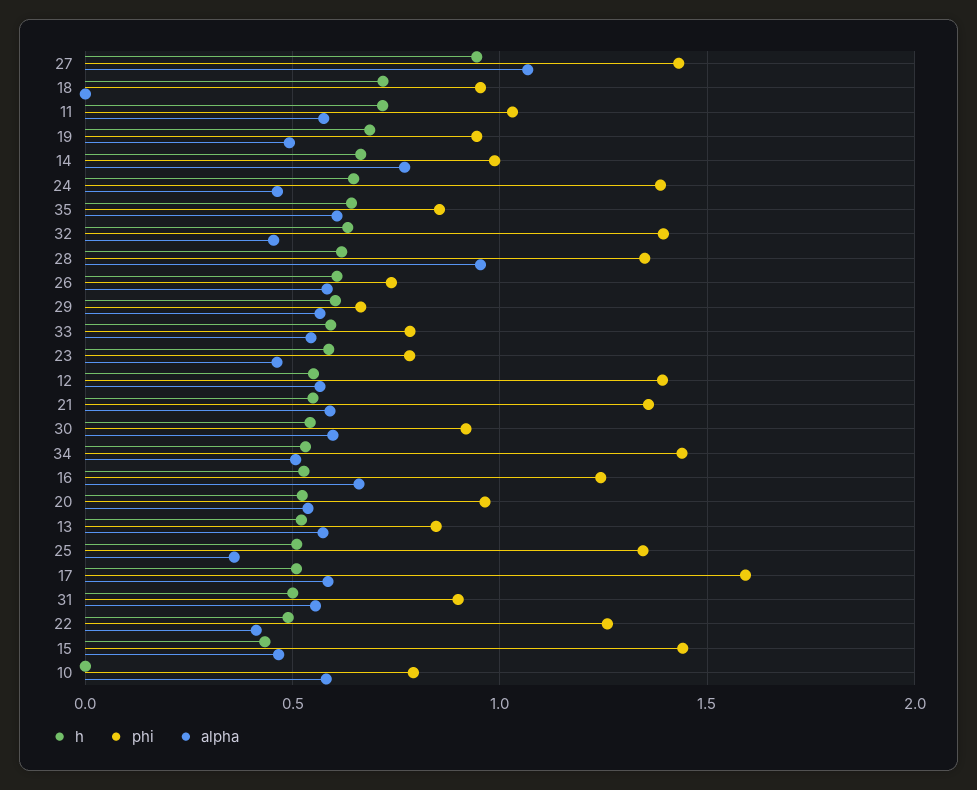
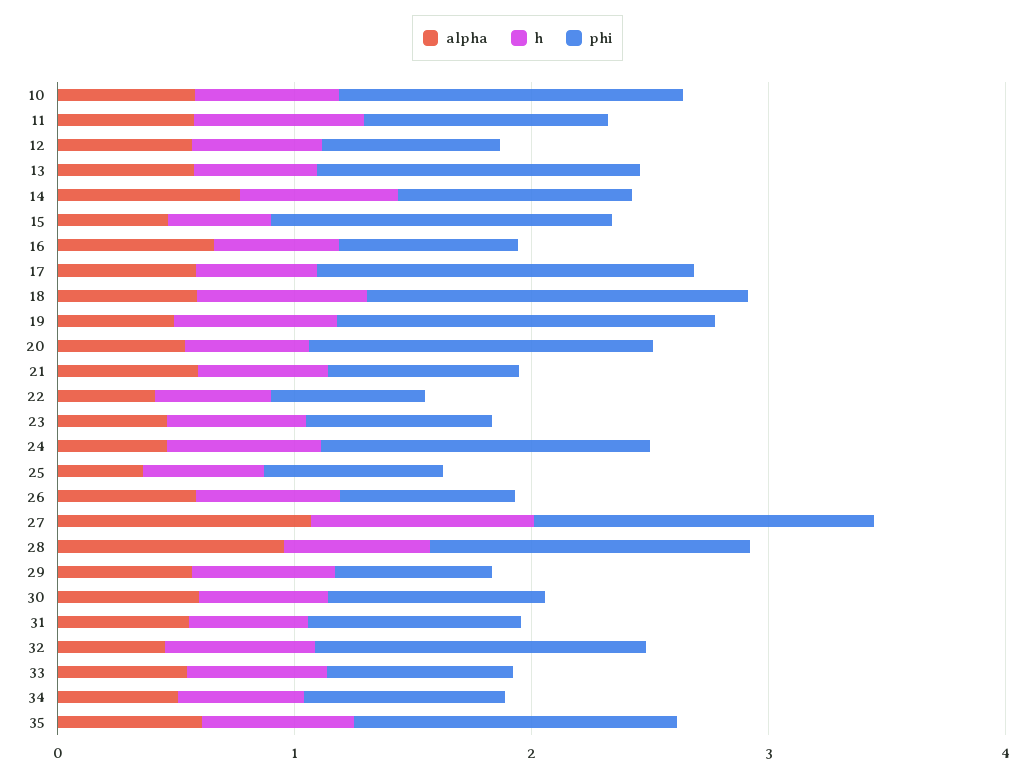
  {
    "h": {
      "27": 0.95,
      "18": 0.7,
      "11": 0.7,
      "19": 0.7,
      "14": 0.65,
      "24": 0.65,
      "35": 0.65,
      "32": 0.65,
      "28": 0.6,
      "26": 0.6,
      "29": 0.6,
      "33": 0.6,
      "23": 0.6,
      "12": 0.55,
      "21": 0.55,
      "30": 0.55,
      "34": 0.55,
      "16": 0.55,
      "20": 0.5,
      "13": 0.5,
      "25": 0.5,
      "17": 0.5,
      "31": 0.5,
      "22": 0.5,
      "15": 0.45,
-     "10": 0
+     "10": 0.6
    },
    "phi": {
      "27": 1.45,
-     "18": 0.95,
+     "18": 1.6,
      "11": 1.05,
-     "19": 0.95,
+     "19": 1.6,
      "14": 1,
      "24": 1.4,
-     "35": 0.85,
+     "35": 1.4,
      "32": 1.4,
      "28": 1.35,
      "26": 0.75,
      "29": 0.65,
      "33": 0.8,
      "23": 0.8,
-     "12": 1.4,
+     "12": 0.8,
-     "21": 1.35,
+     "21": 0.8,
      "30": 0.9,
-     "34": 1.45,
+     "34": 0.8,
-     "16": 1.25,
+     "16": 0.8,
-     "20": 0.95,
+     "20": 1.4,
-     "13": 0.85,
+     "13": 1.4,
-     "25": 1.35,
+     "25": 0.8,
      "17": 1.6,
      "31": 0.9,
-     "22": 1.25,
+     "22": 0.6,
      "15": 1.45,
-     "10": 0.8
+     "10": 1.4
    },
    "alpha": {
      "27": 1.05,
-     "18": 0,
+     "18": 0.6,
      "11": 0.6,
      "19": 0.5,
      "14": 0.75,
      "24": 0.45,
      "35": 0.6,
      "32": 0.45,
      "28": 0.95,
      "26": 0.6,
      "29": 0.55,
      "33": 0.55,
      "23": 0.45,
      "12": 0.55,
      "21": 0.6,
      "30": 0.6,
      "34": 0.5,
      "16": 0.65,
      "20": 0.55,
      "13": 0.55,
      "25": 0.35,
      "17": 0.6,
      "31": 0.55,
      "22": 0.4,
      "15": 0.45,
      "10": 0.6
    }
  }

